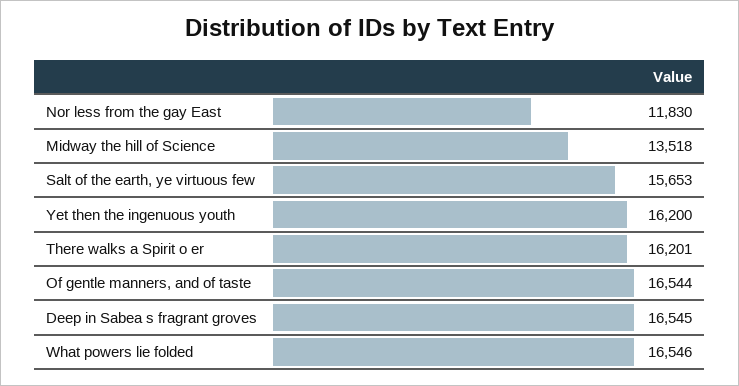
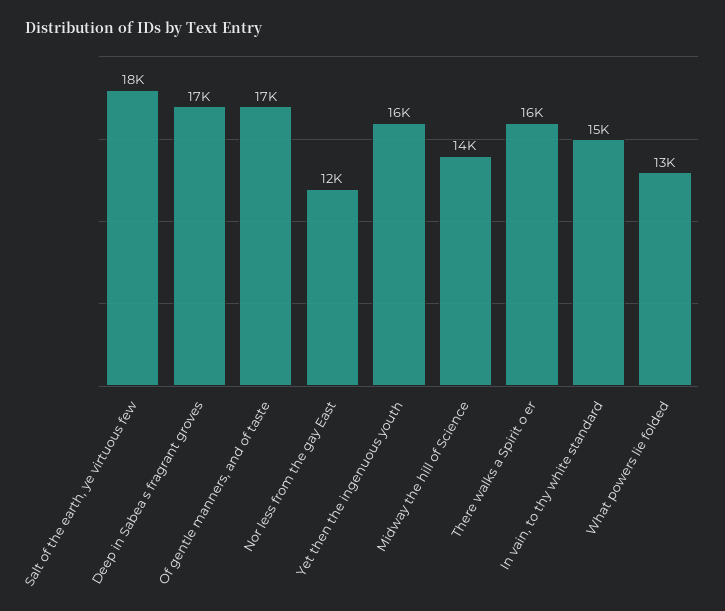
  {
    "Nor less from the gay East": 11830,
    "Midway the hill of Science": 13518,
-   "Salt of the earth, ye virtuous few": 15653,
+   "Salt of the earth, ye virtuous few": 18000,
    "Yet then the ingenuous youth": 16200,
    "There walks a Spirit o er": 16201,
    "Of gentle manners, and of taste": 16544,
    "Deep in Sabea s fragrant groves": 16545,
-   "What powers lie folded": 16546
+   "What powers lie folded": 13000,
+   "In vain, to thy white standard": 15000
  }

